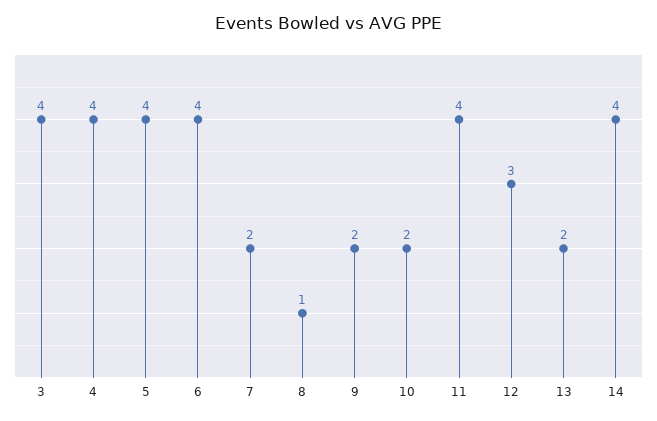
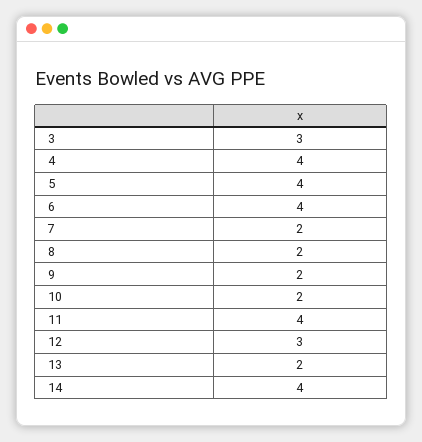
  {
-   "3": 4,
+   "3": 3,
    "4": 4,
    "5": 4,
    "6": 4,
    "7": 2,
-   "8": 1,
+   "8": 2,
    "9": 2,
    "10": 2,
    "11": 4,
    "12": 3,
    "13": 2,
    "14": 4
  }

